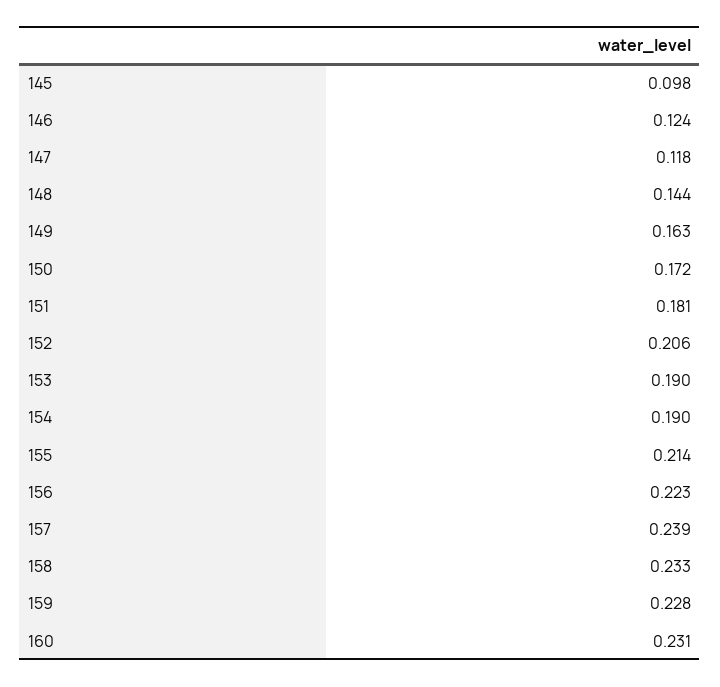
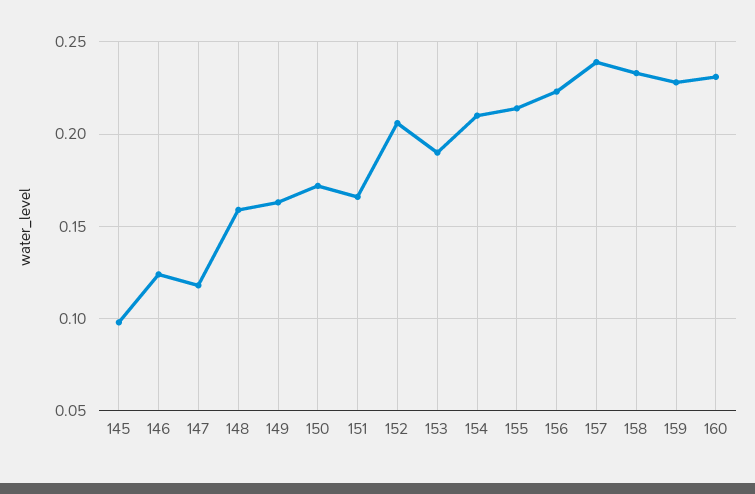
  {
    "145": 0.098,
    "146": 0.124,
    "147": 0.118,
-   "148": 0.144,
+   "148": 0.16,
    "149": 0.163,
    "150": 0.172,
-   "151": 0.181,
+   "151": 0.165,
    "152": 0.206,
    "153": 0.19,
-   "154": 0.19,
+   "154": 0.21,
    "155": 0.214,
    "156": 0.223,
    "157": 0.239,
    "158": 0.233,
    "159": 0.228,
    "160": 0.231
  }

